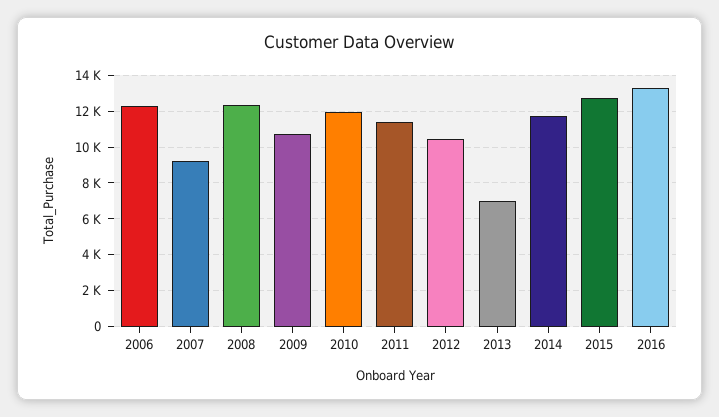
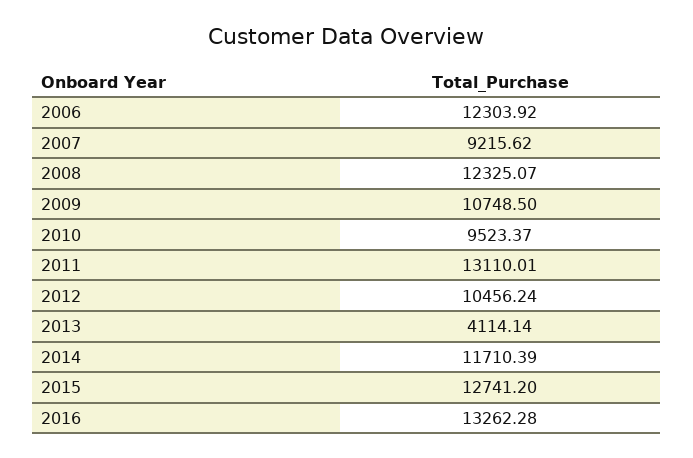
  {
    "2006": 12303.92,
    "2007": 9215.62,
    "2008": 12325.07,
    "2009": 10748.5,
-   "2010": 12000,
+   "2010": 9523.37,
-   "2011": 11500,
+   "2011": 13110.01,
    "2012": 10456.24,
-   "2013": 7000,
+   "2013": 4114.14,
    "2014": 11710.39,
    "2015": 12741.2,
    "2016": 13262.28
  }

